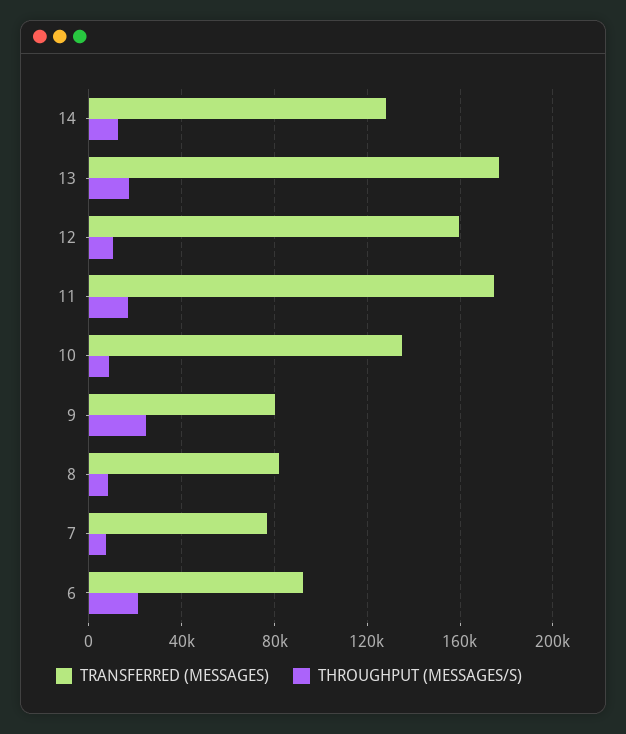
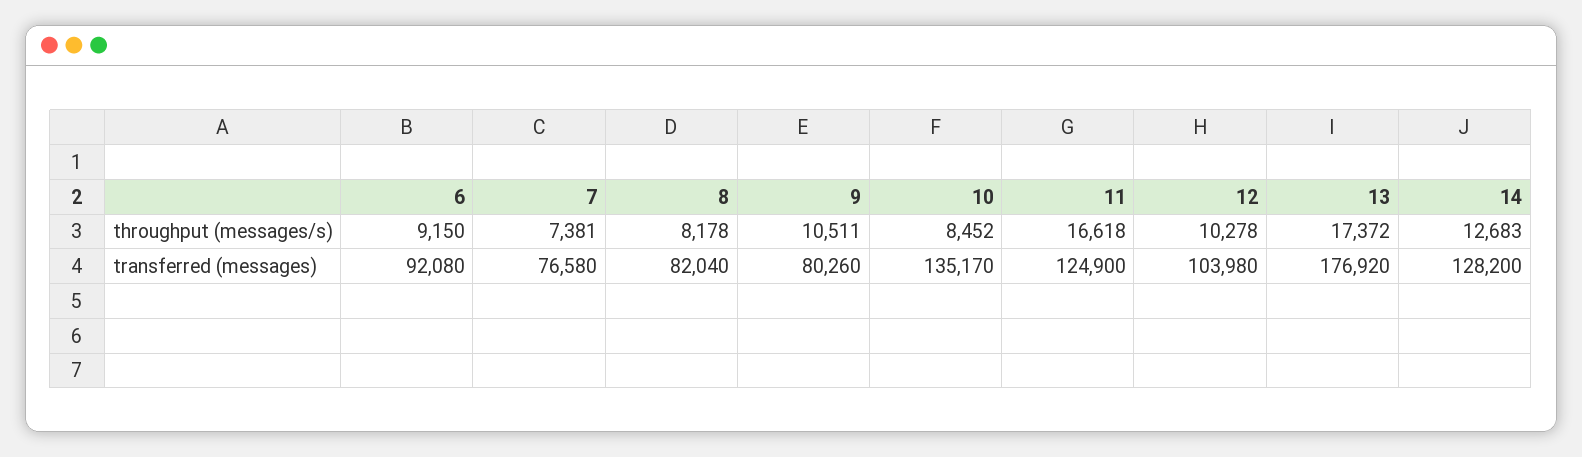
  {
    "TRANSFERRED (MESSAGES)": {
      "14": 128200,
      "13": 176920,
-     "12": 160000,
+     "12": 103980,
-     "11": 175000,
+     "11": 124900,
      "10": 135170,
      "9": 80260,
      "8": 82040,
      "7": 76580,
      "6": 92080
    },
    "THROUGHPUT (MESSAGES/S)": {
      "14": 12683,
      "13": 17372,
      "12": 10278,
      "11": 16618,
      "10": 8452,
-     "9": 25000,
+     "9": 10511,
      "8": 8178,
      "7": 7381,
-     "6": 20000
+     "6": 9150
    }
  }

